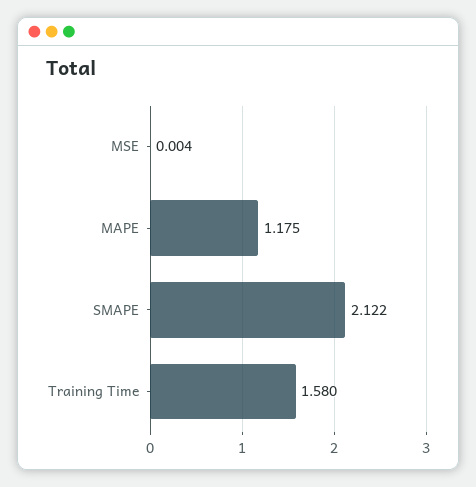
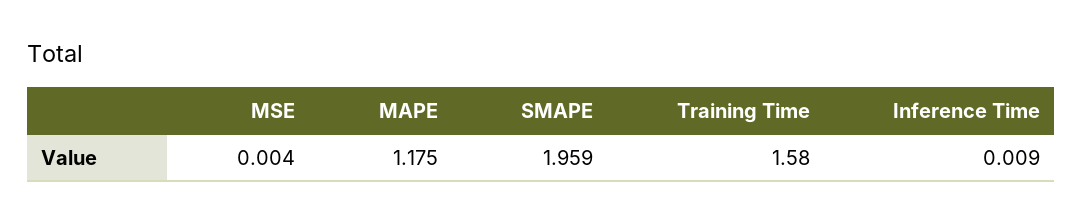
  {
    "MSE": 0.004,
    "MAPE": 1.175,
-   "SMAPE": 2.122,
+   "SMAPE": 1.959,
-   "Training Time": 1.58
+   "Training Time": 1.58,
+   "Inference Time": 0.009
  }

